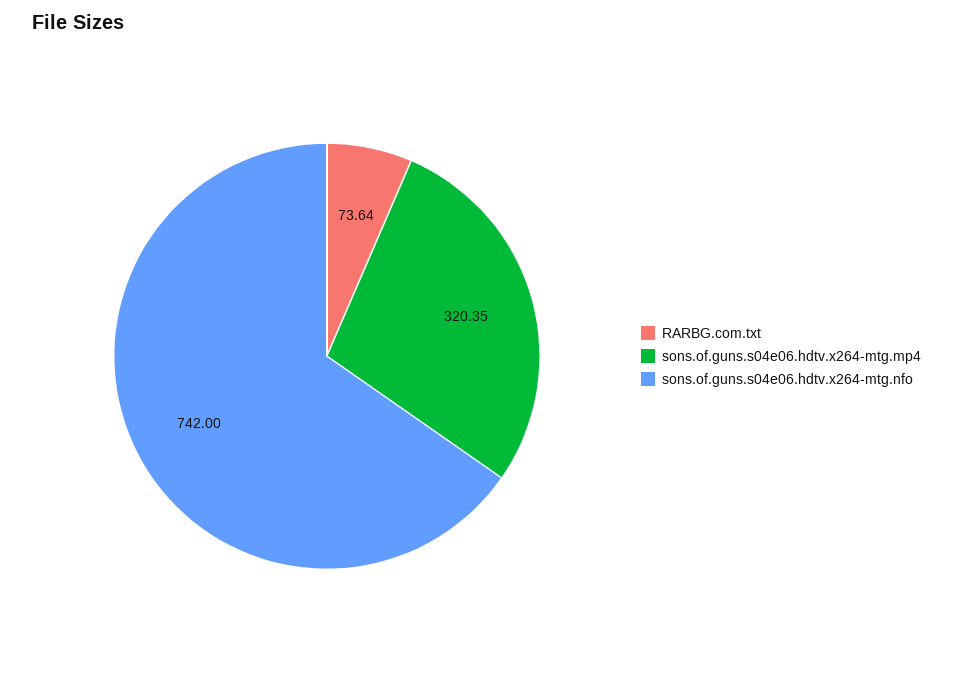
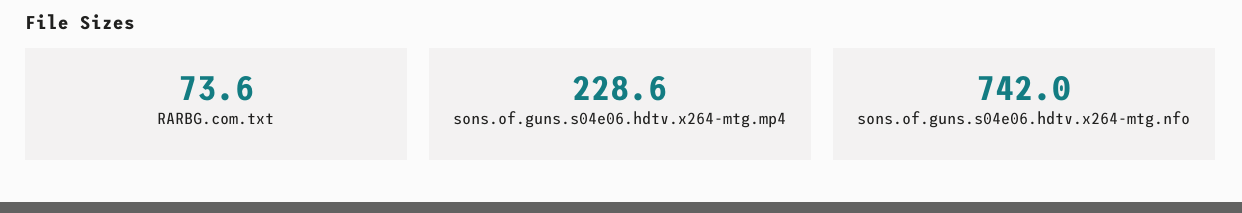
  {
    "RARBG.com.txt": 73.64,
-   "sons.of.guns.s04e06.hdtv.x264-mtg.mp4": 320.35,
+   "sons.of.guns.s04e06.hdtv.x264-mtg.mp4": 228.6,
    "sons.of.guns.s04e06.hdtv.x264-mtg.nfo": 742
  }

